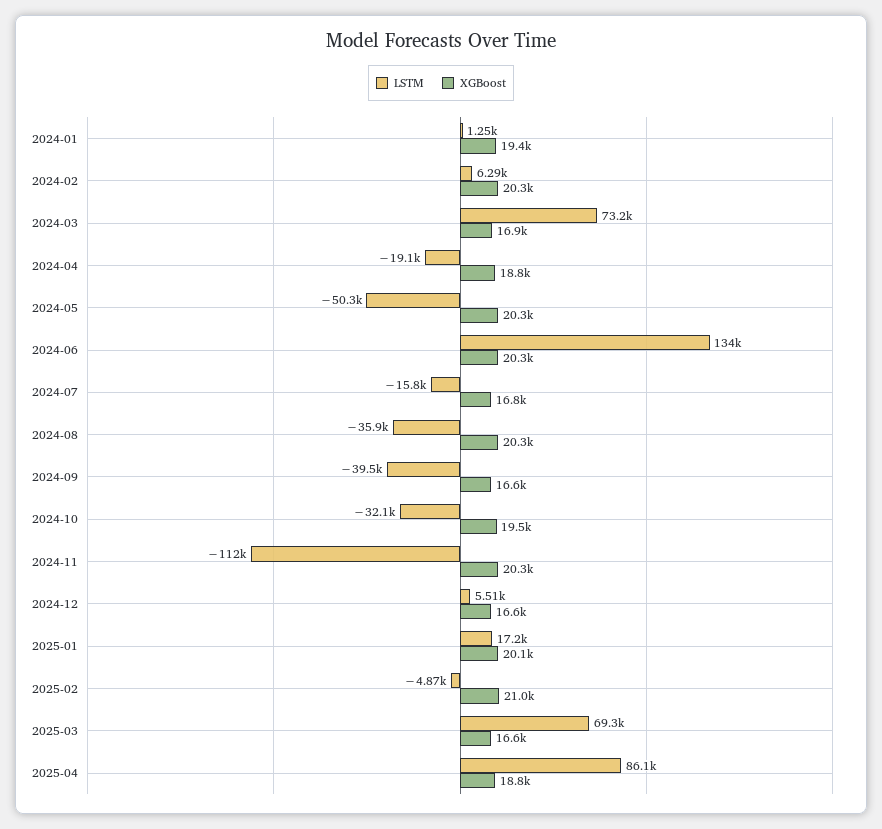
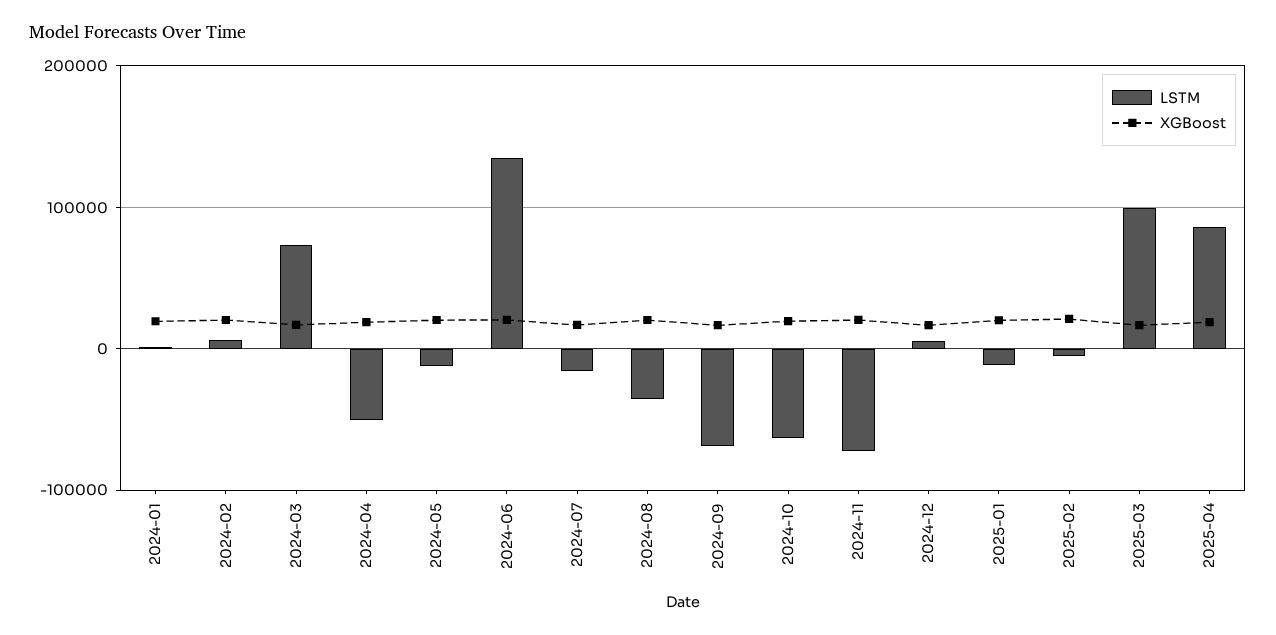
  {
    "LSTM": {
      "2024-01": 1250,
      "2024-02": 6290,
      "2024-03": 73200,
-     "2024-04": -19100,
+     "2024-04": -50000,
-     "2024-05": -50300,
+     "2024-05": -10000,
      "2024-06": 134000,
      "2024-07": -15800,
      "2024-08": -35900,
-     "2024-09": -39500,
+     "2024-09": -70000,
-     "2024-10": -32100,
+     "2024-10": -60000,
-     "2024-11": -112000,
+     "2024-11": -70000,
      "2024-12": 5510,
-     "2025-01": 17200,
+     "2025-01": -10000,
      "2025-02": -4870,
-     "2025-03": 69300,
+     "2025-03": 100000,
      "2025-04": 86100
    },
    "XGBoost": {
      "2024-01": 19400,
      "2024-02": 20300,
      "2024-03": 16900,
      "2024-04": 18800,
      "2024-05": 20300,
      "2024-06": 20300,
      "2024-07": 16800,
      "2024-08": 20300,
      "2024-09": 16600,
      "2024-10": 19500,
      "2024-11": 20300,
      "2024-12": 16600,
      "2025-01": 20100,
      "2025-02": 21000,
      "2025-03": 16600,
      "2025-04": 18800
    }
  }

